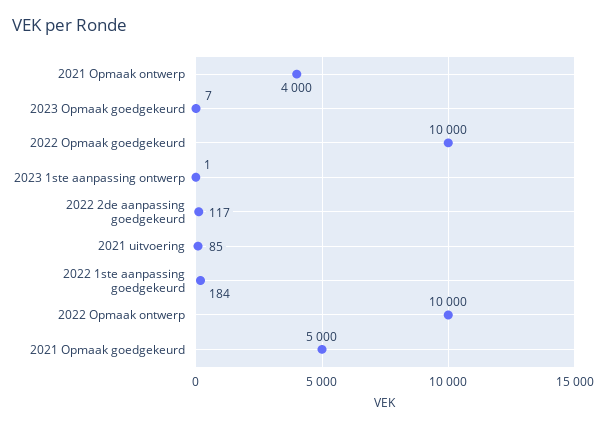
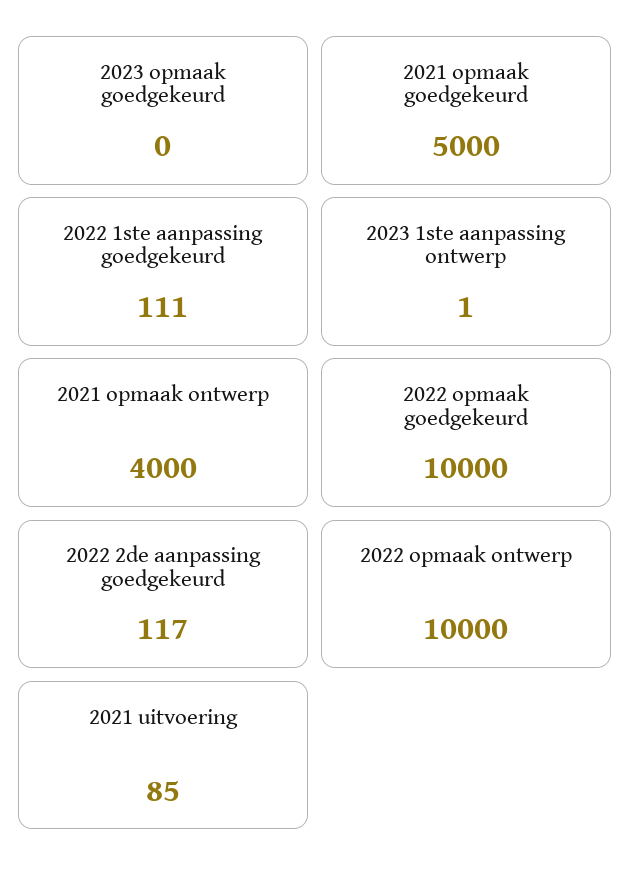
  {
    "2021 Opmaak ontwerp": 4000,
-   "2023 Opmaak goedgekeurd": 7,
+   "2023 Opmaak goedgekeurd": 0,
    "2022 Opmaak goedgekeurd": 10000,
    "2023 1ste aanpassing ontwerp": 1,
    "2022 2de aanpassing goedgekeurd": 117,
    "2021 uitvoering": 85,
-   "2022 1ste aanpassing goedgekeurd": 184,
+   "2022 1ste aanpassing goedgekeurd": 111,
    "2022 Opmaak ontwerp": 10000,
    "2021 Opmaak goedgekeurd": 5000
  }

